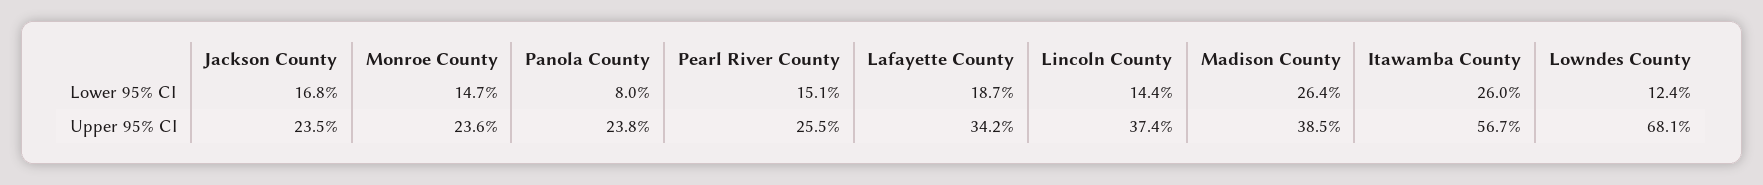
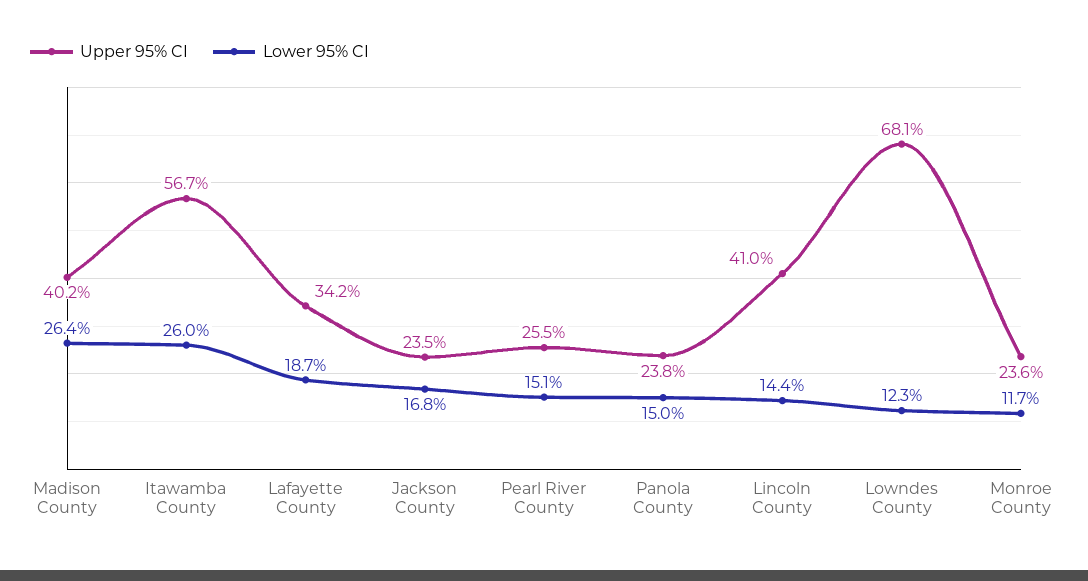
  {
    "Lower 95% CI": {
      "Jackson County": 16.8,
-     "Monroe County": 14.7,
+     "Monroe County": 11.7,
-     "Panola County": 8,
+     "Panola County": 15,
      "Pearl River County": 15.1,
      "Lafayette County": 18.7,
      "Lincoln County": 14.4,
      "Madison County": 26.4,
      "Itawamba County": 26,
-     "Lowndes County": 12.4
+     "Lowndes County": 12.3
    },
    "Upper 95% CI": {
      "Jackson County": 23.5,
      "Monroe County": 23.6,
      "Panola County": 23.8,
      "Pearl River County": 25.5,
      "Lafayette County": 34.2,
-     "Lincoln County": 37.4,
+     "Lincoln County": 41,
-     "Madison County": 38.5,
+     "Madison County": 40.2,
      "Itawamba County": 56.7,
      "Lowndes County": 68.1
    }
  }

